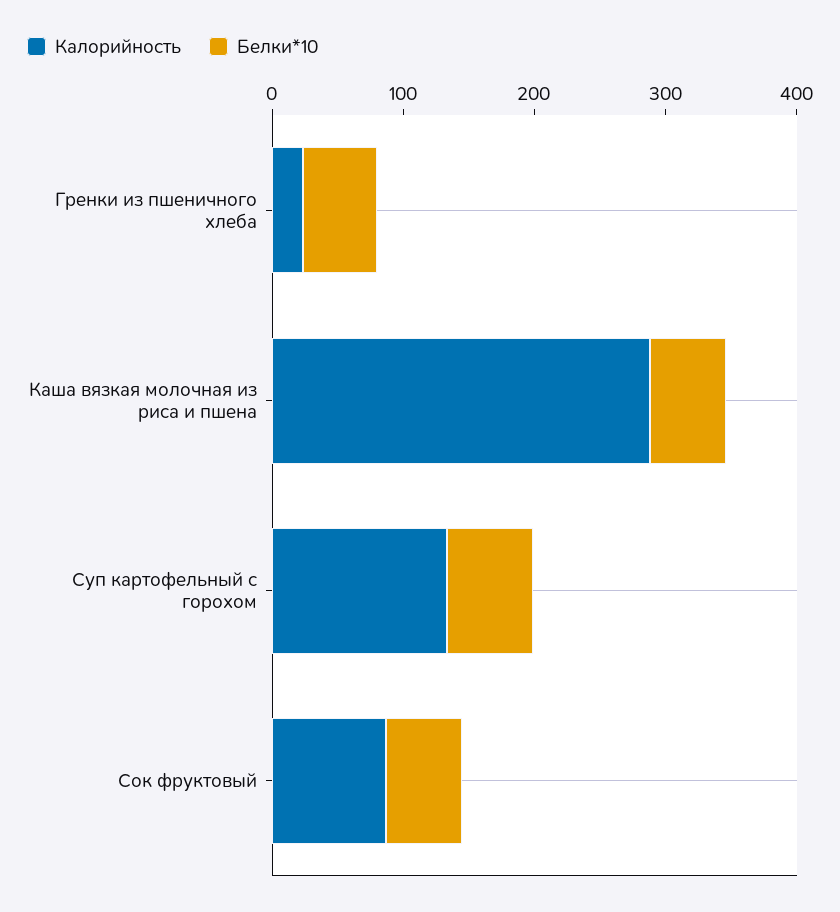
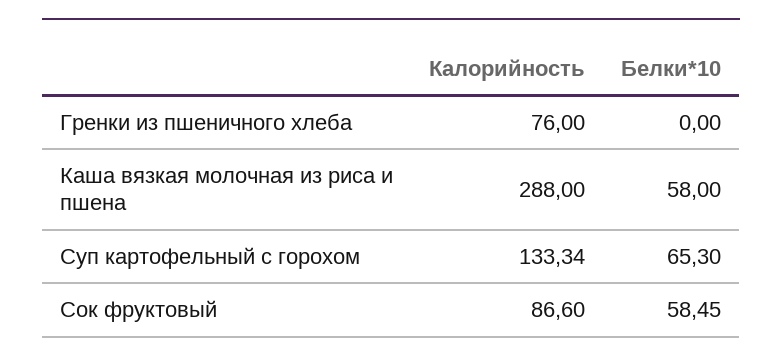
  {
    "Калорийность": {
-     "Гренки из пшеничного хлеба": 20,
+     "Гренки из пшеничного хлеба": 76,
      "Каша вязкая молочная из риса и пшена": 288,
      "Суп картофельный с горохом": 133.34,
      "Сок фруктовый": 86.6
    },
    "Белки*10": {
-     "Гренки из пшеничного хлеба": 60,
+     "Гренки из пшеничного хлеба": 0,
      "Каша вязкая молочная из риса и пшена": 58,
      "Суп картофельный с горохом": 65.3,
      "Сок фруктовый": 58.45
    }
  }

